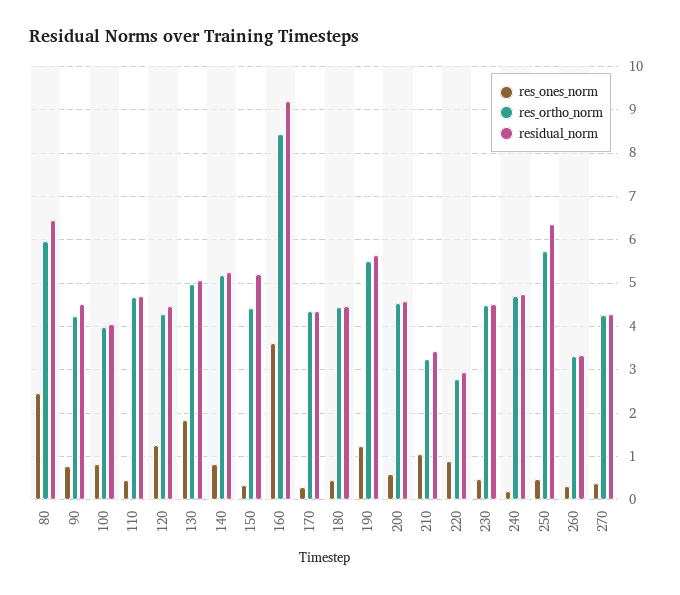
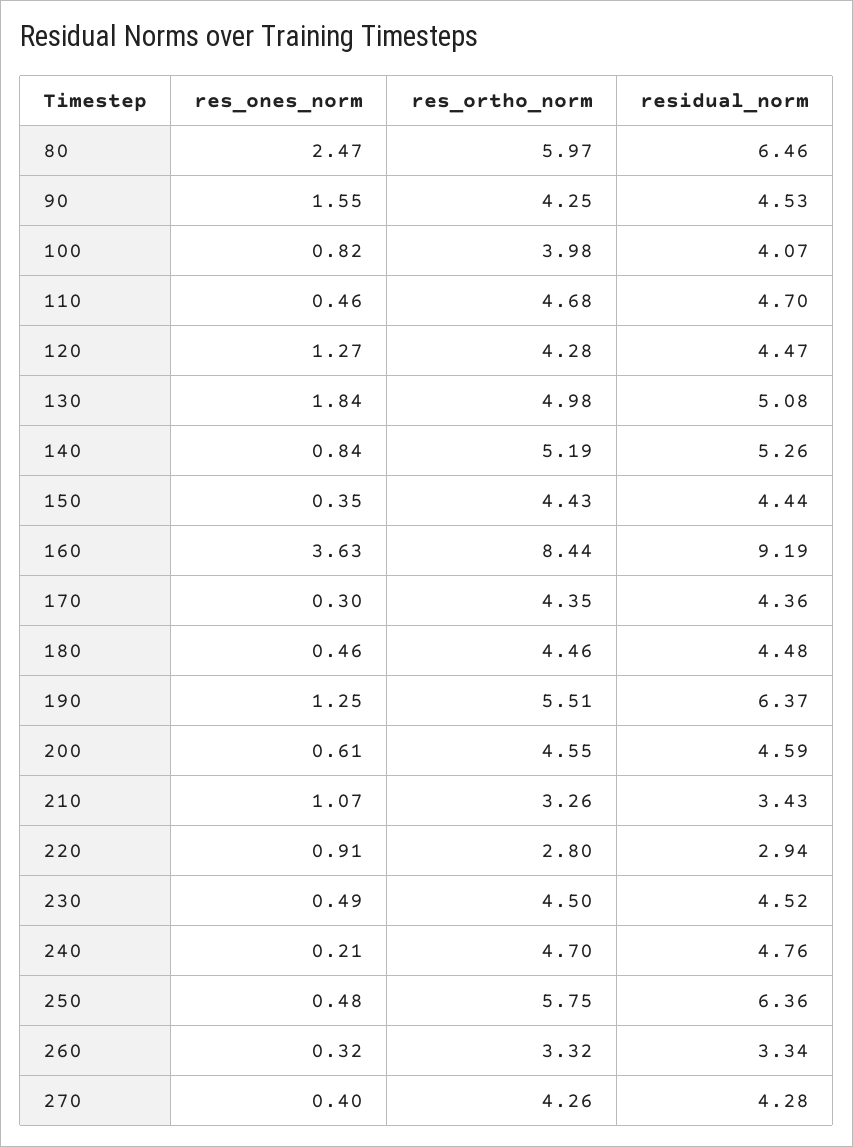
  {
    "res_ones_norm": {
      "80": 2.47,
-     "90": 0.8,
+     "90": 1.55,
      "100": 0.82,
      "110": 0.46,
      "120": 1.27,
      "130": 1.84,
      "140": 0.84,
      "150": 0.35,
      "160": 3.63,
      "170": 0.3,
      "180": 0.46,
      "190": 1.25,
      "200": 0.61,
      "210": 1.07,
      "220": 0.91,
      "230": 0.49,
      "240": 0.21,
      "250": 0.48,
      "260": 0.32,
      "270": 0.4
    },
    "res_ortho_norm": {
      "80": 5.97,
      "90": 4.25,
      "100": 3.98,
      "110": 4.68,
      "120": 4.28,
      "130": 4.98,
      "140": 5.19,
      "150": 4.43,
      "160": 8.44,
      "170": 4.35,
      "180": 4.46,
      "190": 5.51,
      "200": 4.55,
      "210": 3.26,
      "220": 2.8,
      "230": 4.5,
      "240": 4.7,
      "250": 5.75,
      "260": 3.32,
      "270": 4.26
    },
    "residual_norm": {
      "80": 6.46,
      "90": 4.53,
      "100": 4.07,
      "110": 4.7,
      "120": 4.47,
      "130": 5.08,
      "140": 5.26,
-     "150": 5.2,
+     "150": 4.44,
      "160": 9.19,
      "170": 4.36,
      "180": 4.48,
-     "190": 5.6,
+     "190": 6.37,
      "200": 4.59,
      "210": 3.43,
      "220": 2.94,
      "230": 4.52,
      "240": 4.76,
      "250": 6.36,
      "260": 3.34,
      "270": 4.28
    }
  }

